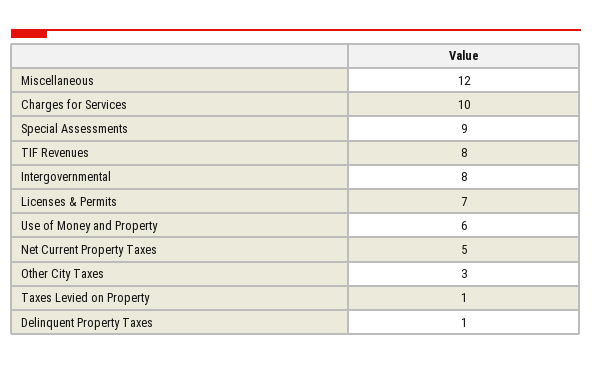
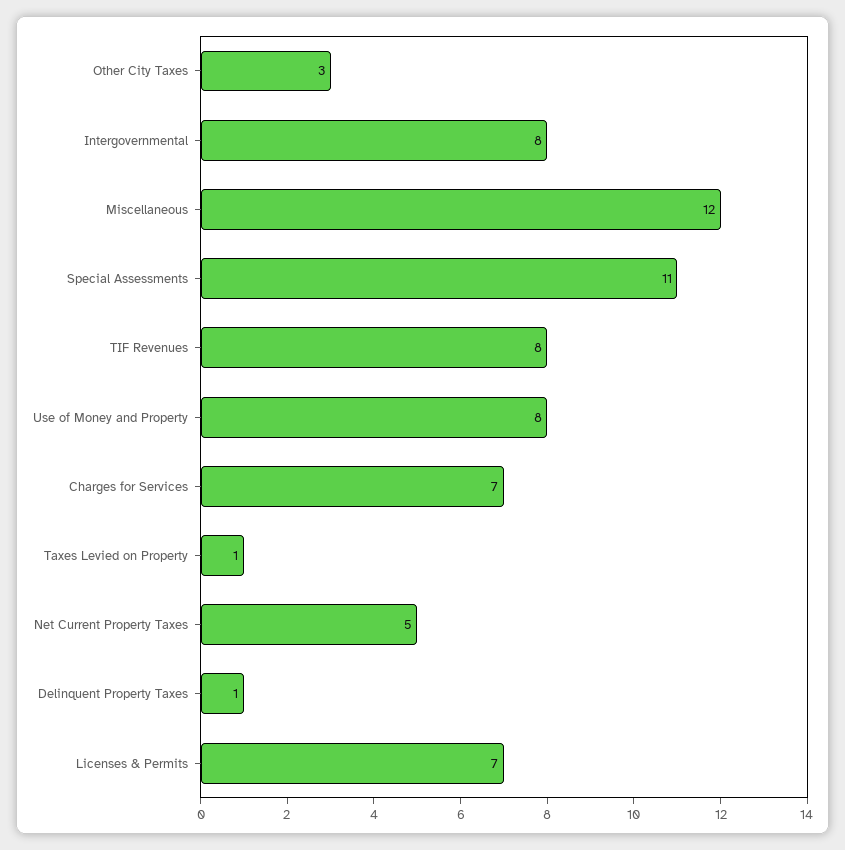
  {
    "Miscellaneous": 12,
-   "Charges for Services": 10,
+   "Charges for Services": 7,
-   "Special Assessments": 9,
+   "Special Assessments": 11,
    "TIF Revenues": 8,
    "Intergovernmental": 8,
    "Licenses & Permits": 7,
-   "Use of Money and Property": 6,
+   "Use of Money and Property": 8,
    "Net Current Property Taxes": 5,
    "Other City Taxes": 3,
    "Taxes Levied on Property": 1,
    "Delinquent Property Taxes": 1
  }

